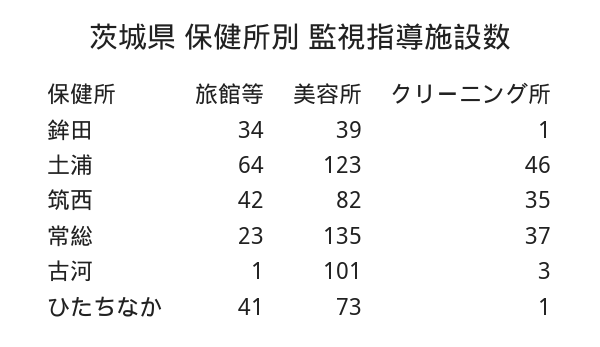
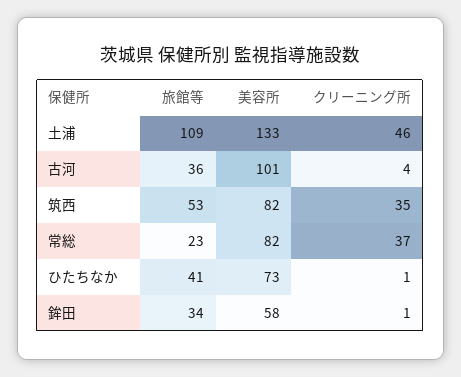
  {
    "旅館等": {
      "鉾田": 34,
-     "土浦": 64,
+     "土浦": 109,
-     "筑西": 42,
+     "筑西": 53,
      "常総": 23,
-     "古河": 1,
+     "古河": 36,
      "ひたちなか": 41
    },
    "美容所": {
-     "鉾田": 39,
+     "鉾田": 58,
-     "土浦": 123,
+     "土浦": 133,
      "筑西": 82,
-     "常総": 135,
+     "常総": 82,
      "古河": 101,
      "ひたちなか": 73
    },
    "クリーニング所": {
      "鉾田": 1,
      "土浦": 46,
      "筑西": 35,
      "常総": 37,
-     "古河": 3,
+     "古河": 4,
      "ひたちなか": 1
    }
  }

